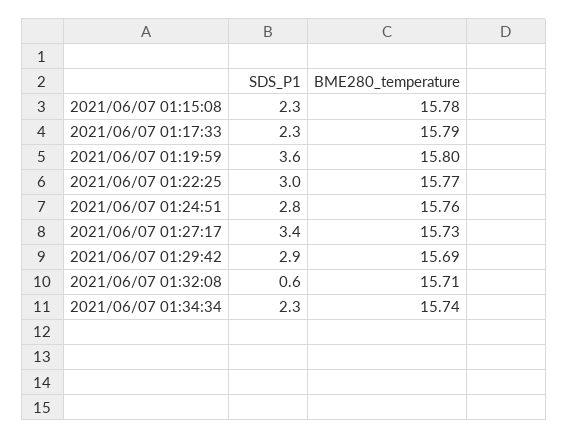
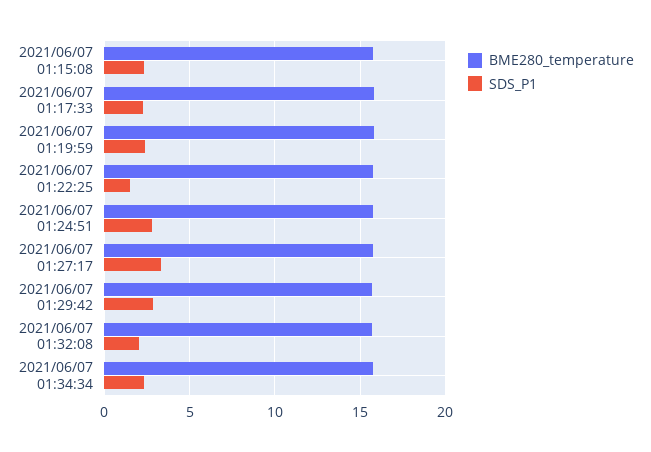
  {
    "SDS_P1": {
      "2021/06/07 01:15:08": 2.3,
      "2021/06/07 01:17:33": 2.3,
-     "2021/06/07 01:19:59": 3.6,
+     "2021/06/07 01:19:59": 2.5,
-     "2021/06/07 01:22:25": 3,
+     "2021/06/07 01:22:25": 1.5,
      "2021/06/07 01:24:51": 2.8,
      "2021/06/07 01:27:17": 3.4,
      "2021/06/07 01:29:42": 2.9,
-     "2021/06/07 01:32:08": 0.6,
+     "2021/06/07 01:32:08": 2,
      "2021/06/07 01:34:34": 2.3
    },
    "BME280_temperature": {
      "2021/06/07 01:15:08": 15.78,
      "2021/06/07 01:17:33": 15.79,
      "2021/06/07 01:19:59": 15.8,
      "2021/06/07 01:22:25": 15.77,
      "2021/06/07 01:24:51": 15.76,
      "2021/06/07 01:27:17": 15.73,
      "2021/06/07 01:29:42": 15.69,
      "2021/06/07 01:32:08": 15.71,
      "2021/06/07 01:34:34": 15.74
    }
  }

